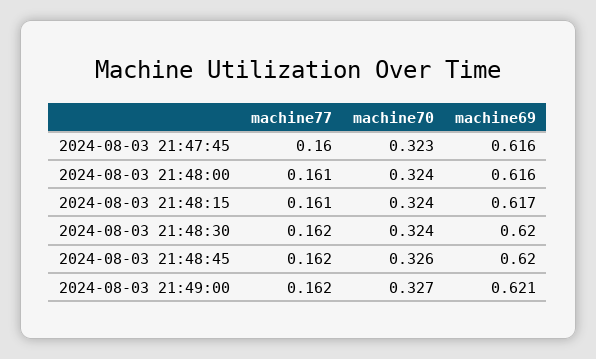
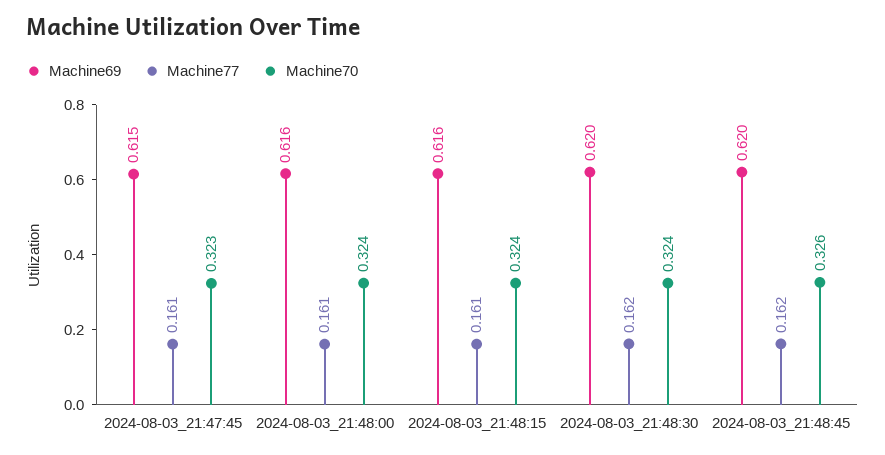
  {
    "machine77": {
-     "2024-08-03 21:47:45": 0.16,
+     "2024-08-03 21:47:45": 0.161,
      "2024-08-03 21:48:00": 0.161,
      "2024-08-03 21:48:15": 0.161,
      "2024-08-03 21:48:30": 0.162,
-     "2024-08-03 21:48:45": 0.162,
+     "2024-08-03 21:48:45": 0.162
-     "2024-08-03 21:49:00": 0.162
    },
    "machine70": {
      "2024-08-03 21:47:45": 0.323,
      "2024-08-03 21:48:00": 0.324,
      "2024-08-03 21:48:15": 0.324,
      "2024-08-03 21:48:30": 0.324,
-     "2024-08-03 21:48:45": 0.326,
+     "2024-08-03 21:48:45": 0.326
-     "2024-08-03 21:49:00": 0.327
    },
    "machine69": {
-     "2024-08-03 21:47:45": 0.616,
+     "2024-08-03 21:47:45": 0.615,
      "2024-08-03 21:48:00": 0.616,
-     "2024-08-03 21:48:15": 0.617,
+     "2024-08-03 21:48:15": 0.616,
      "2024-08-03 21:48:30": 0.62,
-     "2024-08-03 21:48:45": 0.62,
+     "2024-08-03 21:48:45": 0.62
-     "2024-08-03 21:49:00": 0.621
    }
  }

